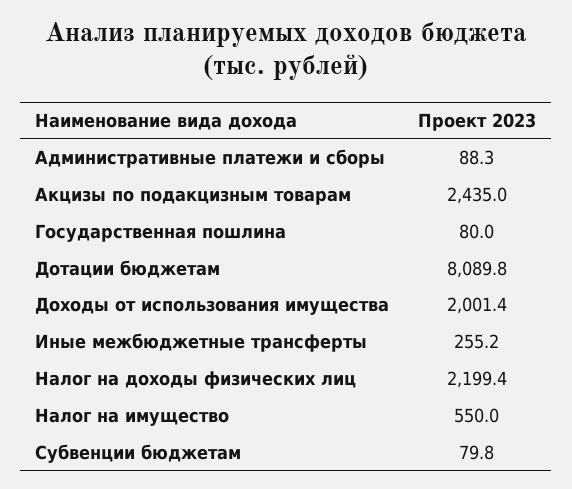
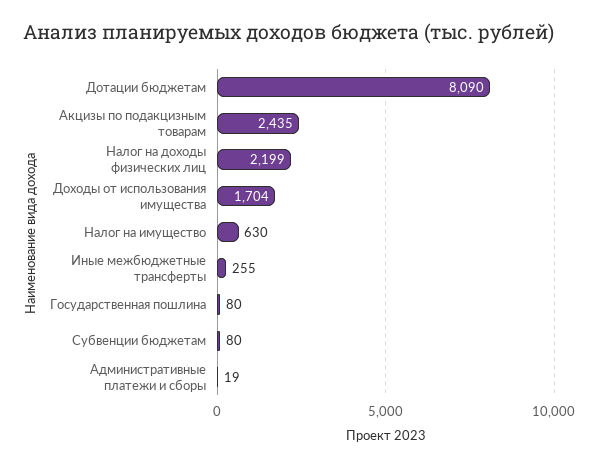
  {
-   "Административные платежи и сборы": 88.3,
+   "Административные платежи и сборы": 19,
    "Акцизы по подакцизным товарам": 2435,
    "Государственная пошлина": 80,
    "Дотации бюджетам": 8089.8,
-   "Доходы от использования имущества": 2001.4,
+   "Доходы от использования имущества": 1704,
    "Иные межбюджетные трансферты": 255.2,
    "Налог на доходы физических лиц": 2199.4,
-   "Налог на имущество": 550,
+   "Налог на имущество": 630,
    "Субвенции бюджетам": 79.8
  }

